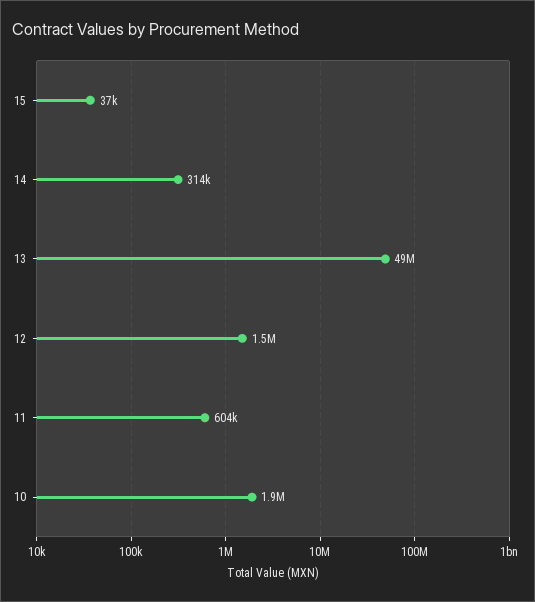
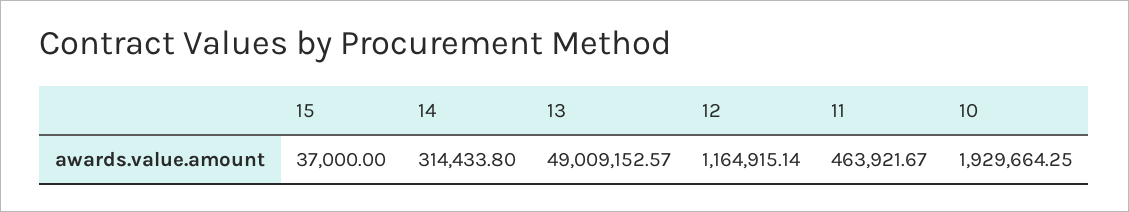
  {
    "15": 37000,
    "14": 314433.8,
    "13": 49009152.57,
-   "12": 1500000,
+   "12": 1164915.14,
-   "11": 604000,
+   "11": 463921.67,
    "10": 1929664.25
  }

